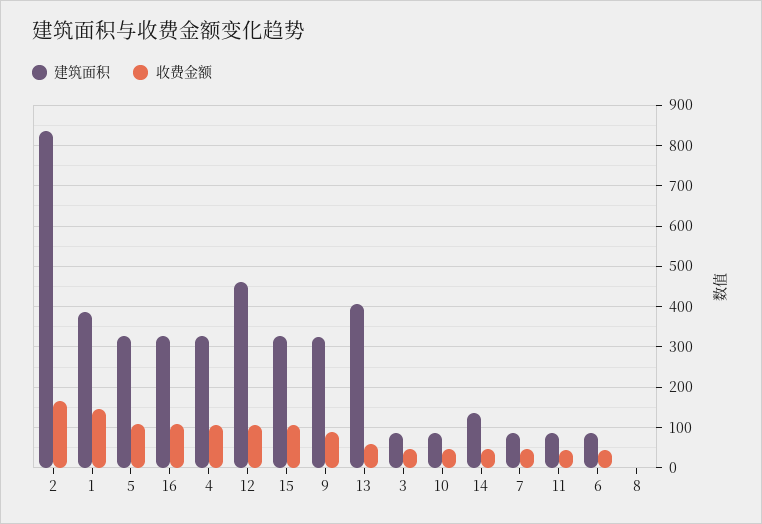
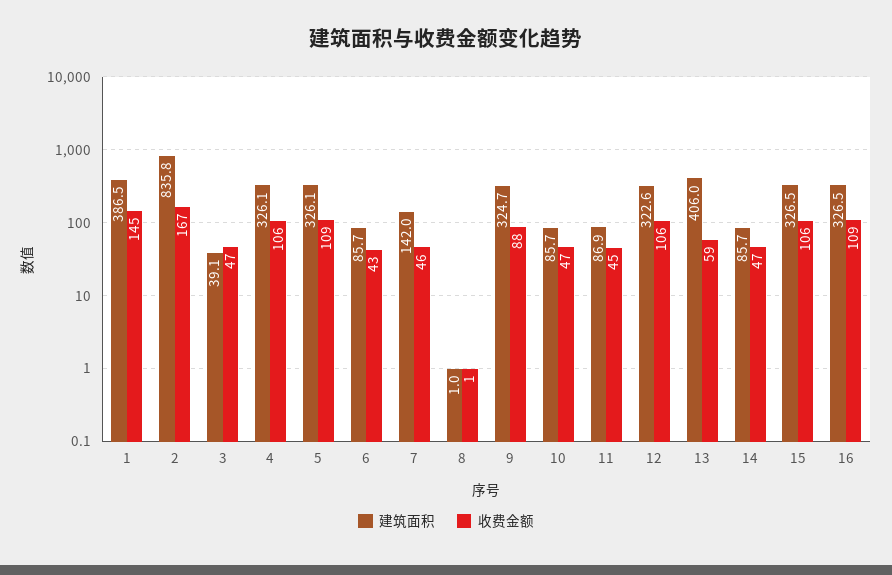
  {
    "建筑面积": {
      "2": 835.8,
      "1": 386.5,
      "5": 326.1,
      "16": 326.5,
      "4": 326.1,
-     "12": 460,
+     "12": 322.6,
      "15": 326.5,
      "9": 324.7,
      "13": 406,
-     "3": 80,
+     "3": 39.1,
      "10": 85.7,
-     "14": 140,
+     "14": 85.7,
-     "7": 80,
+     "7": 142,
      "11": 86.9,
      "6": 85.7,
      "8": 1
    },
    "收费金额": {
      "2": 167,
      "1": 145,
      "5": 109,
      "16": 109,
      "4": 106,
      "12": 106,
      "15": 106,
      "9": 88,
      "13": 59,
      "3": 47,
      "10": 47,
      "14": 47,
      "7": 46,
      "11": 45,
      "6": 43,
      "8": 1
    }
  }

